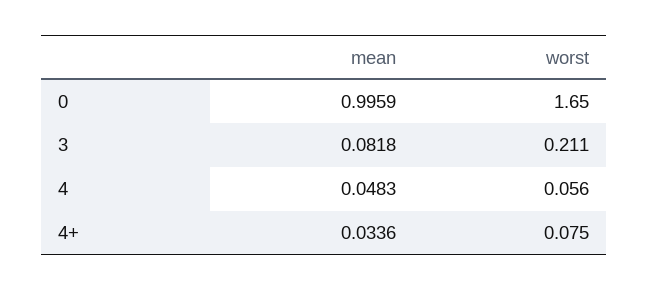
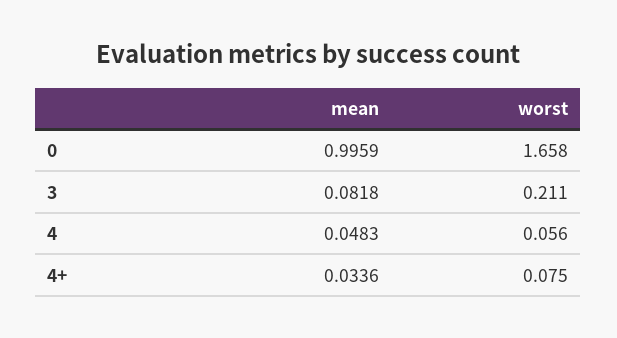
  {
    "mean": {
      "0": 0.9959,
      "3": 0.0818,
      "4": 0.0483,
      "4+": 0.0336
    },
    "worst": {
-     "0": 1.65,
+     "0": 1.658,
      "3": 0.211,
      "4": 0.056,
      "4+": 0.075
    }
  }

